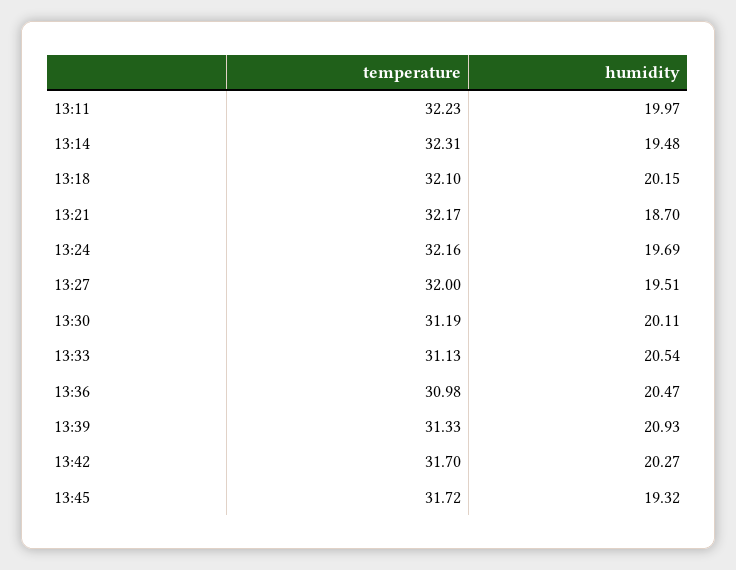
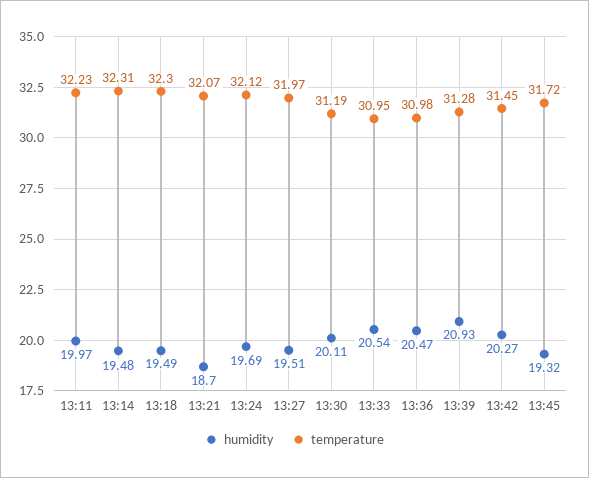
  {
    "temperature": {
      "13:11": 32.23,
      "13:14": 32.31,
-     "13:18": 32.1,
+     "13:18": 32.3,
-     "13:21": 32.17,
+     "13:21": 32.07,
-     "13:24": 32.16,
+     "13:24": 32.12,
-     "13:27": 32,
+     "13:27": 31.97,
      "13:30": 31.19,
-     "13:33": 31.13,
+     "13:33": 30.95,
      "13:36": 30.98,
-     "13:39": 31.33,
+     "13:39": 31.28,
-     "13:42": 31.7,
+     "13:42": 31.45,
      "13:45": 31.72
    },
    "humidity": {
      "13:11": 19.97,
      "13:14": 19.48,
-     "13:18": 20.15,
+     "13:18": 19.49,
      "13:21": 18.7,
      "13:24": 19.69,
      "13:27": 19.51,
      "13:30": 20.11,
      "13:33": 20.54,
      "13:36": 20.47,
      "13:39": 20.93,
      "13:42": 20.27,
      "13:45": 19.32
    }
  }

